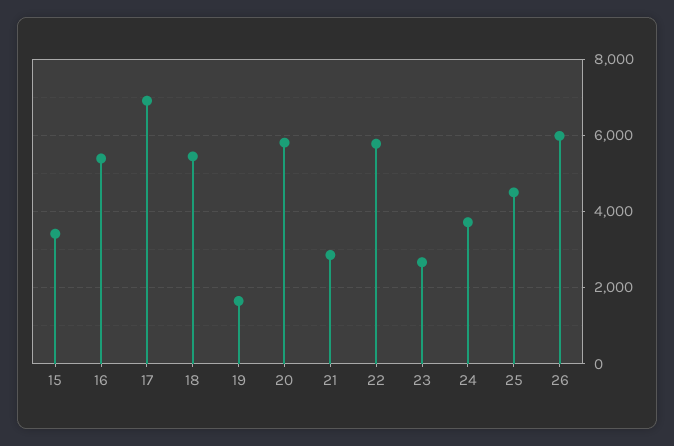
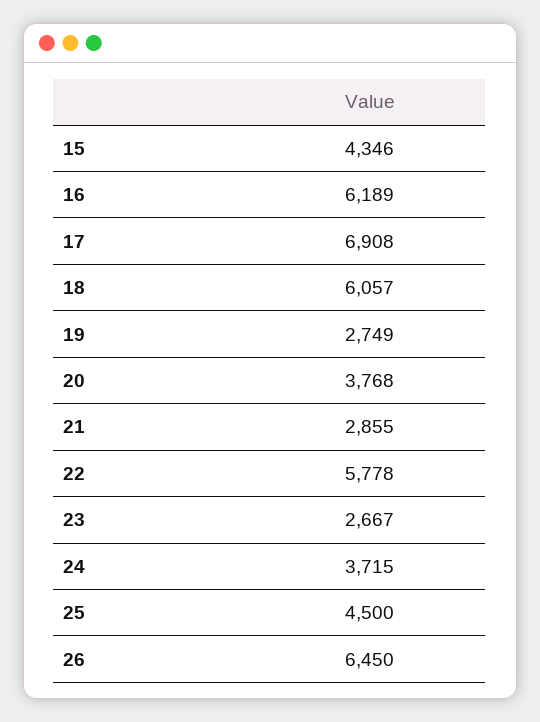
  {
-   "15": 3400,
+   "15": 4346,
-   "16": 5400,
+   "16": 6189,
    "17": 6908,
-   "18": 5400,
+   "18": 6057,
-   "19": 1600,
+   "19": 2749,
-   "20": 5800,
+   "20": 3768,
    "21": 2855,
    "22": 5778,
    "23": 2667,
    "24": 3715,
    "25": 4500,
-   "26": 6000
+   "26": 6450
  }

